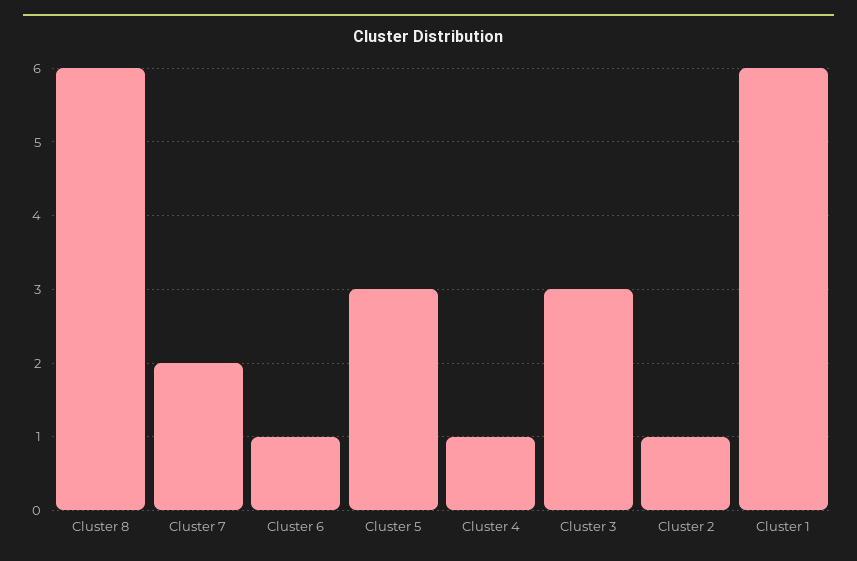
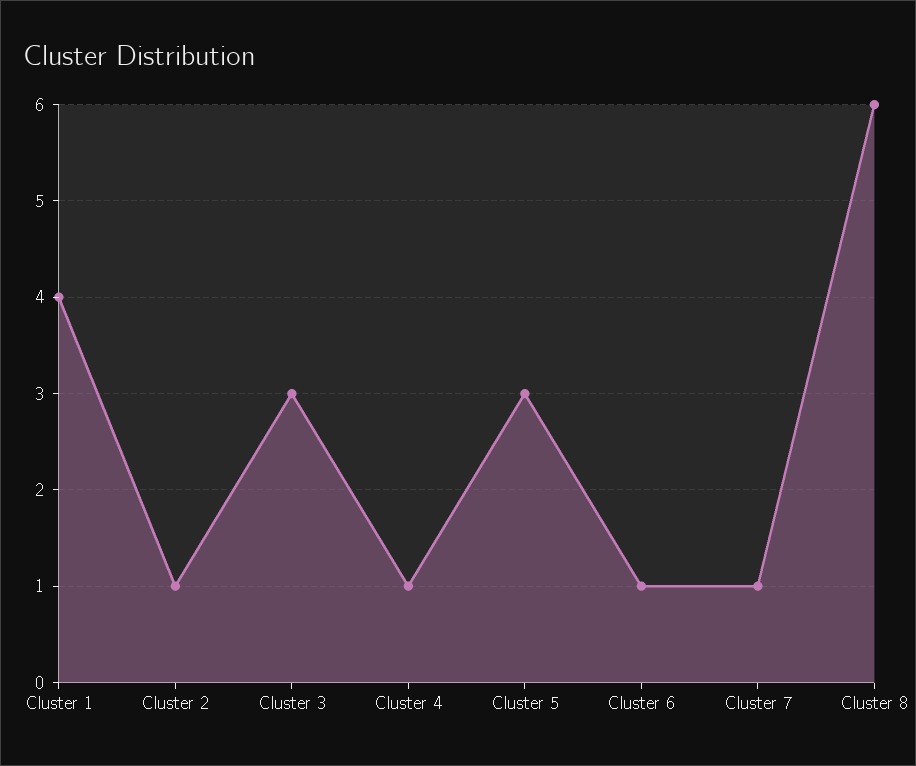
  {
    "Cluster 8": 6,
-   "Cluster 7": 2,
+   "Cluster 7": 1,
    "Cluster 6": 1,
    "Cluster 5": 3,
    "Cluster 4": 1,
    "Cluster 3": 3,
    "Cluster 2": 1,
-   "Cluster 1": 6
+   "Cluster 1": 4
  }

